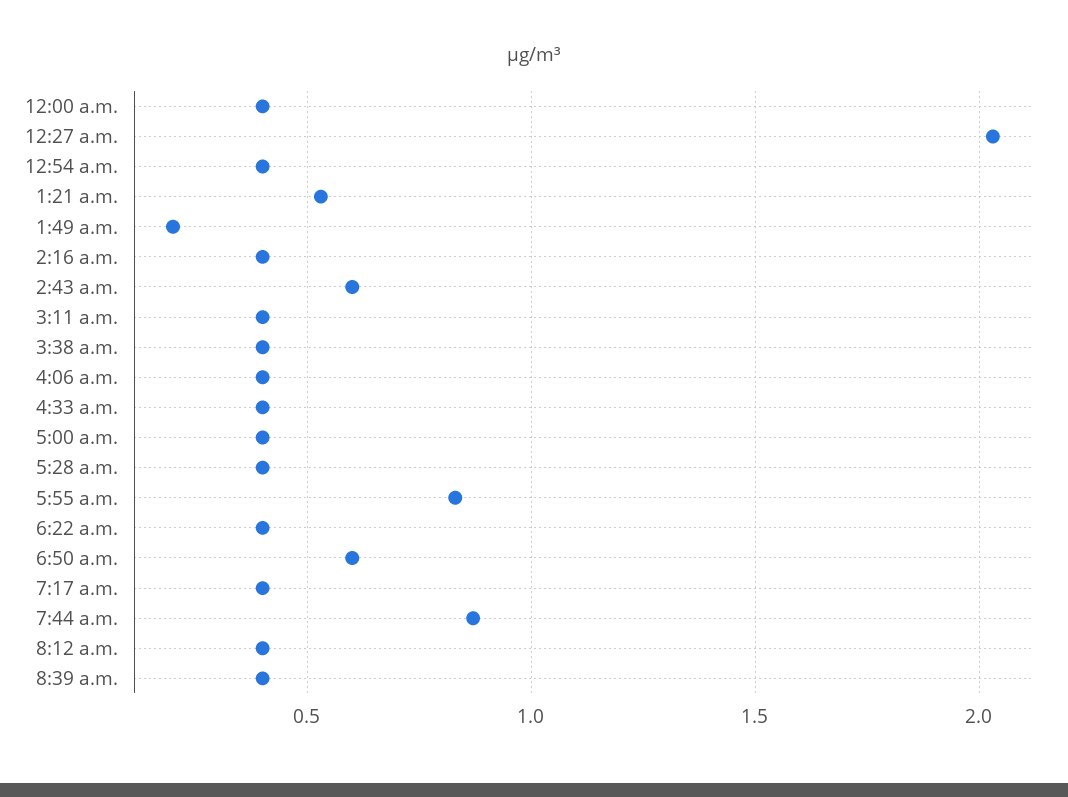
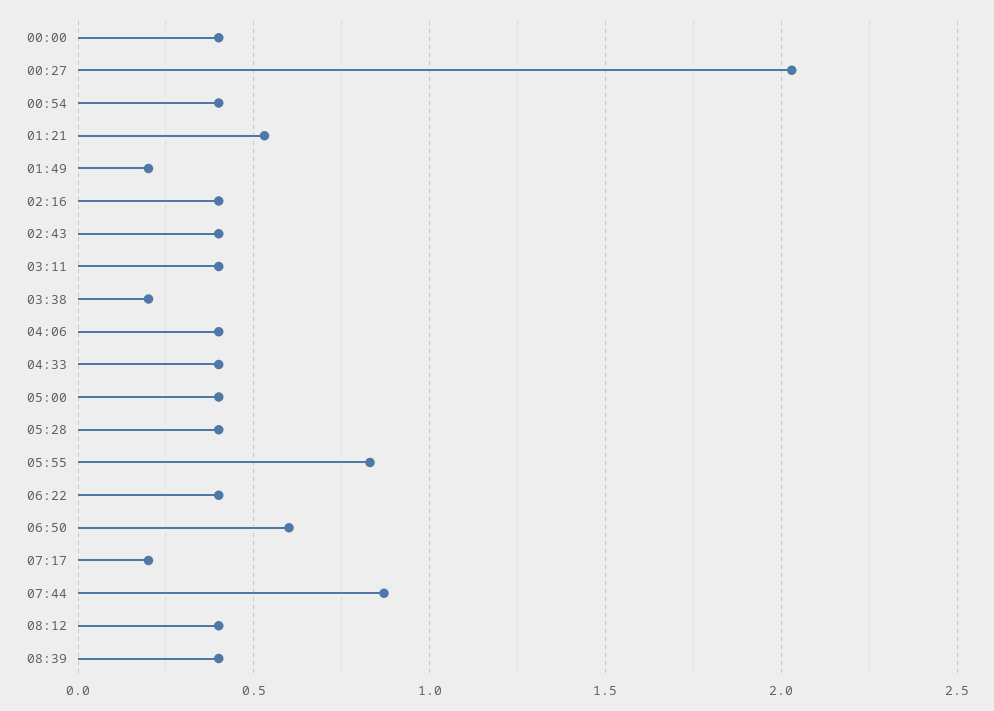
  {
    "12:00 a.m.": 0.4,
    "12:27 a.m.": 2.05,
    "12:54 a.m.": 0.4,
    "1:21 a.m.": 0.55,
    "1:49 a.m.": 0.2,
    "2:16 a.m.": 0.4,
-   "2:43 a.m.": 0.6,
+   "2:43 a.m.": 0.4,
    "3:11 a.m.": 0.4,
-   "3:38 a.m.": 0.4,
+   "3:38 a.m.": 0.2,
    "4:06 a.m.": 0.4,
    "4:33 a.m.": 0.4,
    "5:00 a.m.": 0.4,
    "5:28 a.m.": 0.4,
    "5:55 a.m.": 0.85,
    "6:22 a.m.": 0.4,
    "6:50 a.m.": 0.6,
-   "7:17 a.m.": 0.4,
+   "7:17 a.m.": 0.2,
    "7:44 a.m.": 0.85,
    "8:12 a.m.": 0.4,
    "8:39 a.m.": 0.4
  }

